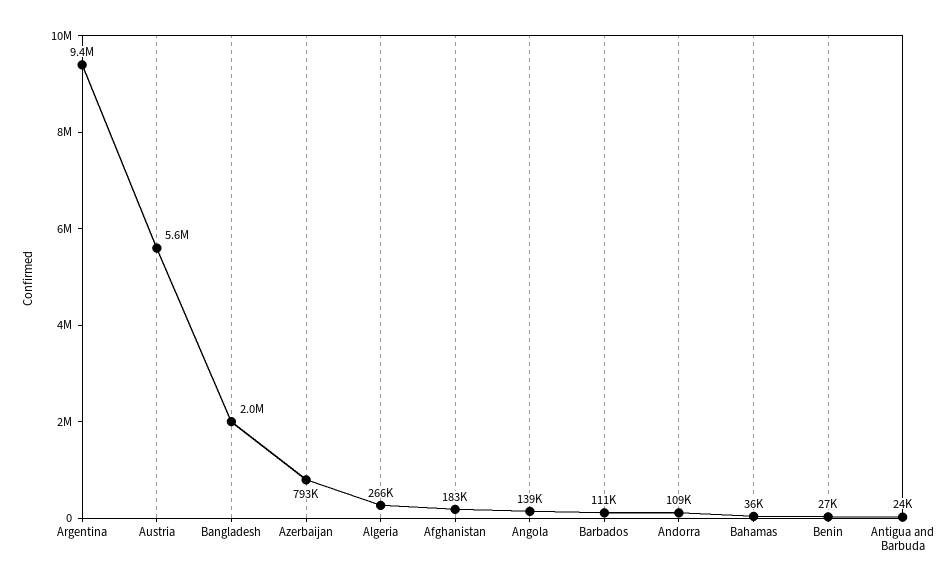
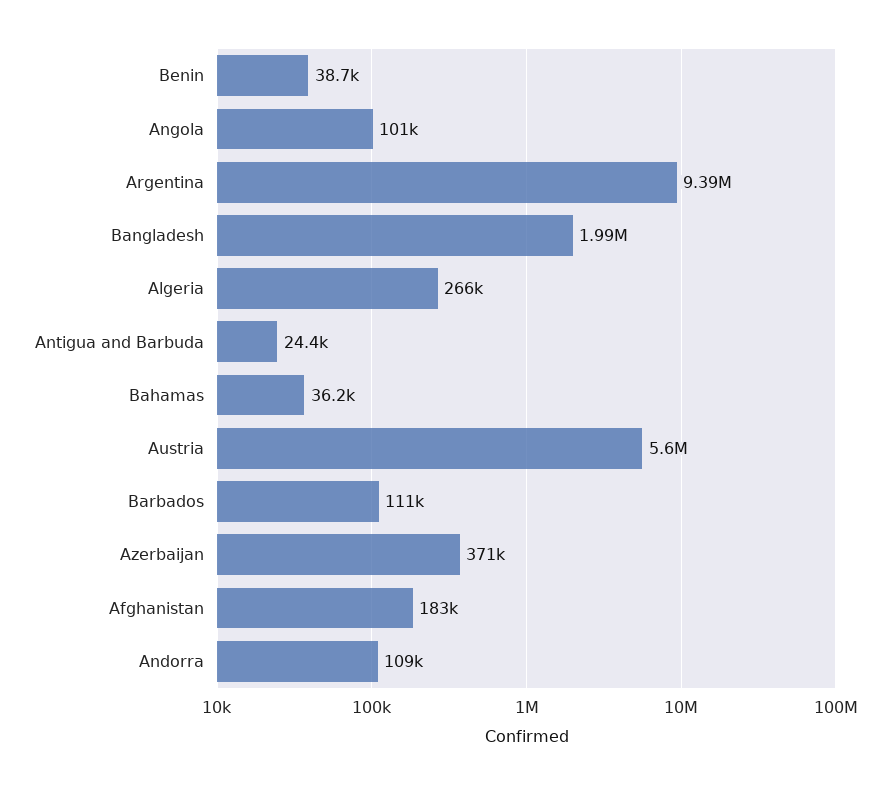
  {
    "Argentina": 9390000,
    "Austria": 5600000,
    "Bangladesh": 1990000,
-   "Azerbaijan": 793000,
+   "Azerbaijan": 371000,
    "Algeria": 266000,
    "Afghanistan": 183000,
-   "Angola": 139000,
+   "Angola": 101000,
    "Barbados": 111000,
    "Andorra": 109000,
    "Bahamas": 36200,
-   "Benin": 27000,
+   "Benin": 38700,
    "Antigua and Barbuda": 24400
  }

